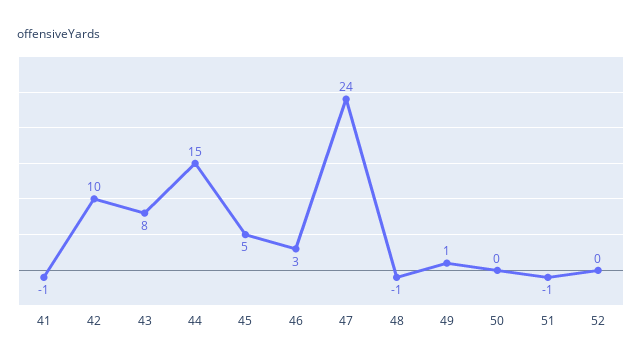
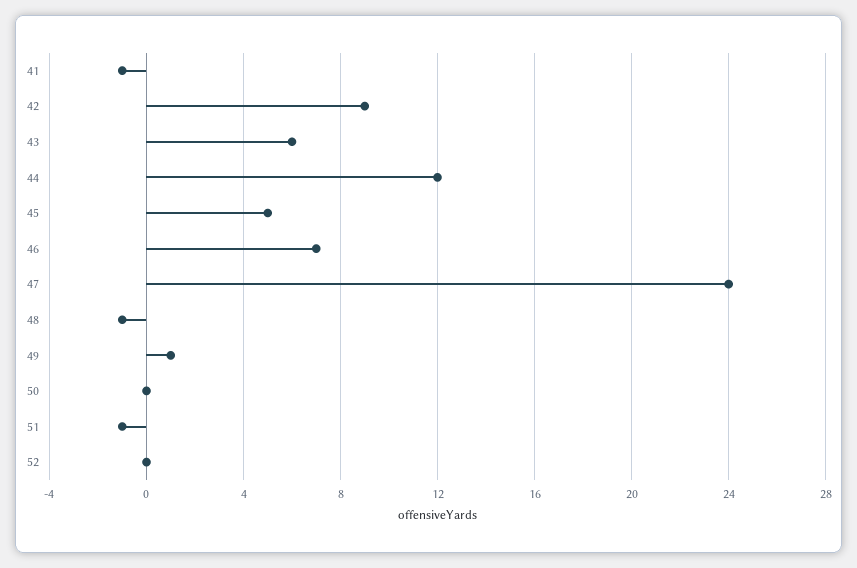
  {
    "41": -1,
-   "42": 10,
+   "42": 9,
-   "43": 8,
+   "43": 6,
-   "44": 15,
+   "44": 12,
    "45": 5,
-   "46": 3,
+   "46": 7,
    "47": 24,
    "48": -1,
    "49": 1,
    "50": 0,
    "51": -1,
    "52": 0
  }

